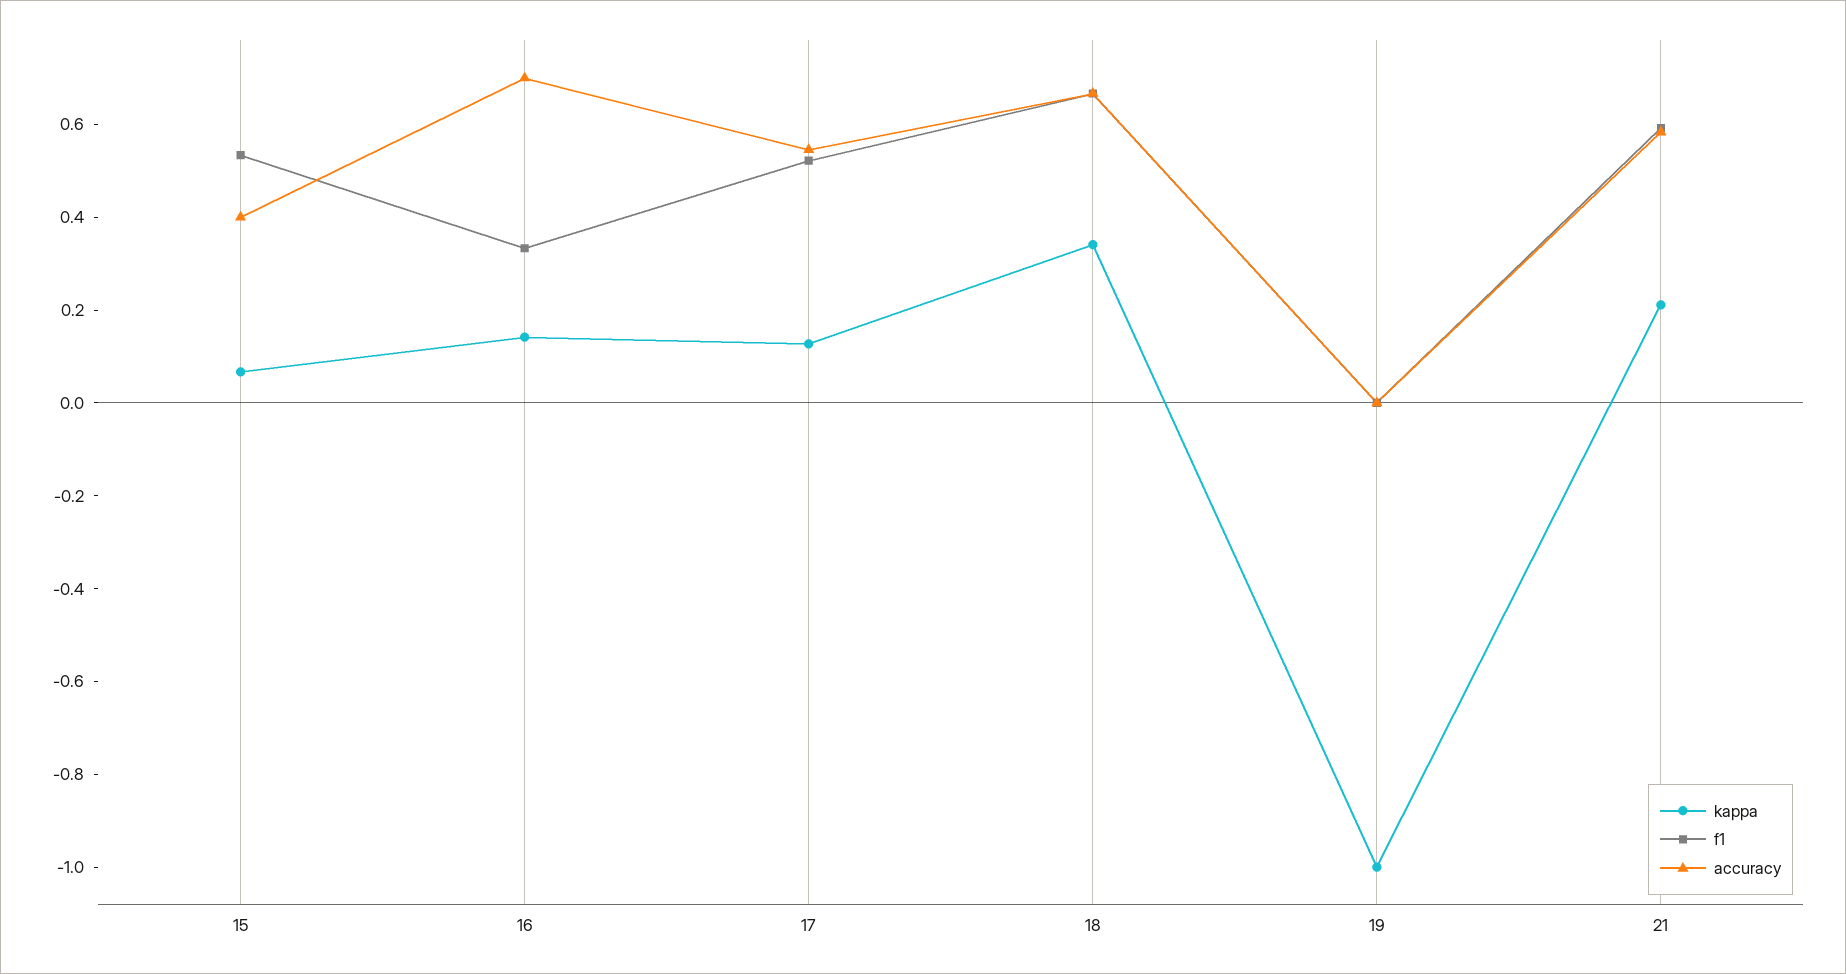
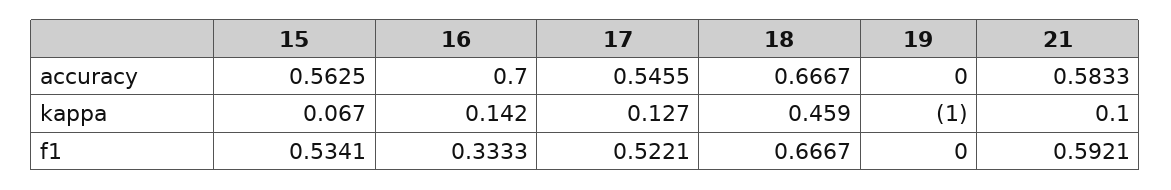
  {
    "kappa": {
      "15": 0.067,
      "16": 0.142,
      "17": 0.127,
-     "18": 0.35,
+     "18": 0.459,
      "19": -1,
-     "21": 0.2
+     "21": 0.1
    },
    "f1": {
      "15": 0.5341,
      "16": 0.3333,
      "17": 0.5221,
      "18": 0.6667,
      "19": 0,
      "21": 0.5921
    },
    "accuracy": {
-     "15": 0.4,
+     "15": 0.5625,
      "16": 0.7,
      "17": 0.5455,
      "18": 0.6667,
      "19": 0,
      "21": 0.5833
    }
  }

